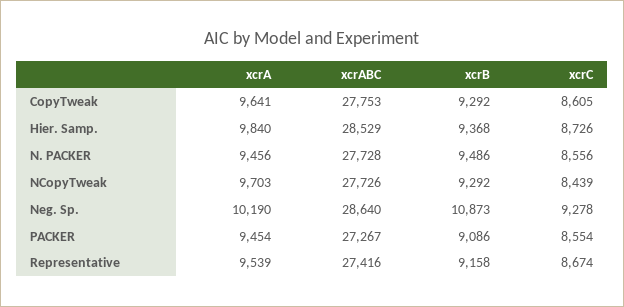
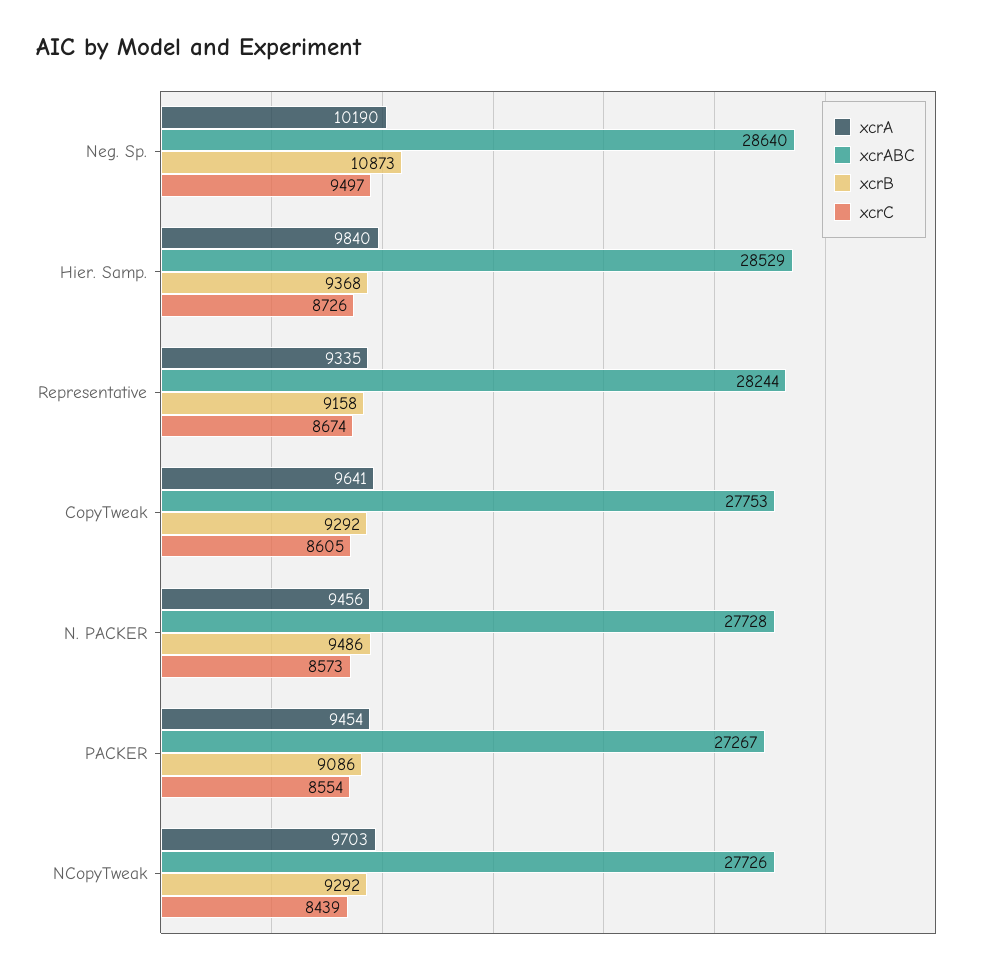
  {
    "xcrA": {
      "CopyTweak": 9641,
      "Hier. Samp.": 9840,
      "N. PACKER": 9456,
      "NCopyTweak": 9703,
      "Neg. Sp.": 10190,
      "PACKER": 9454,
-     "Representative": 9539
+     "Representative": 9335
    },
    "xcrABC": {
      "CopyTweak": 27753,
      "Hier. Samp.": 28529,
      "N. PACKER": 27728,
      "NCopyTweak": 27726,
      "Neg. Sp.": 28640,
      "PACKER": 27267,
-     "Representative": 27416
+     "Representative": 28244
    },
    "xcrB": {
      "CopyTweak": 9292,
      "Hier. Samp.": 9368,
      "N. PACKER": 9486,
      "NCopyTweak": 9292,
      "Neg. Sp.": 10873,
      "PACKER": 9086,
      "Representative": 9158
    },
    "xcrC": {
      "CopyTweak": 8605,
      "Hier. Samp.": 8726,
-     "N. PACKER": 8556,
+     "N. PACKER": 8573,
      "NCopyTweak": 8439,
-     "Neg. Sp.": 9278,
+     "Neg. Sp.": 9497,
      "PACKER": 8554,
      "Representative": 8674
    }
  }

